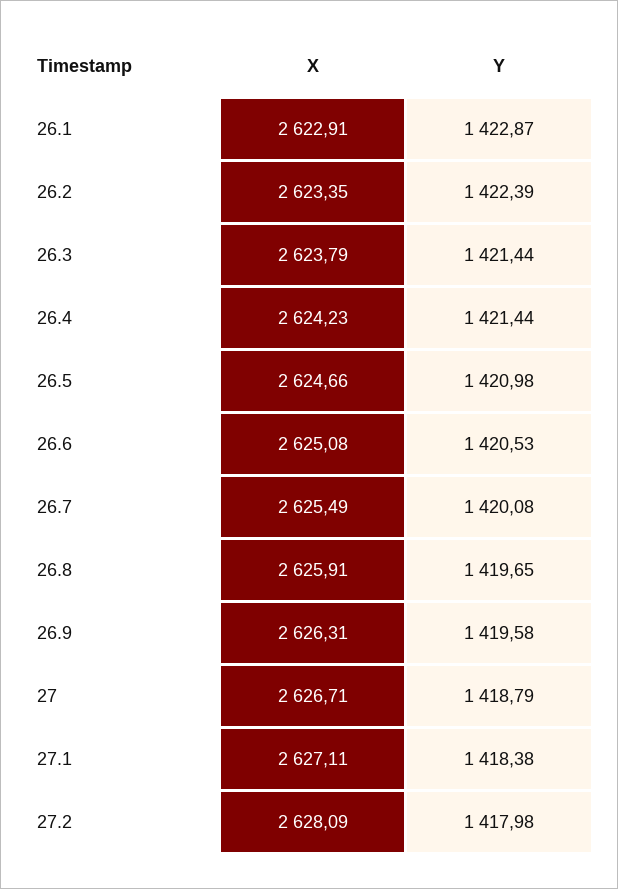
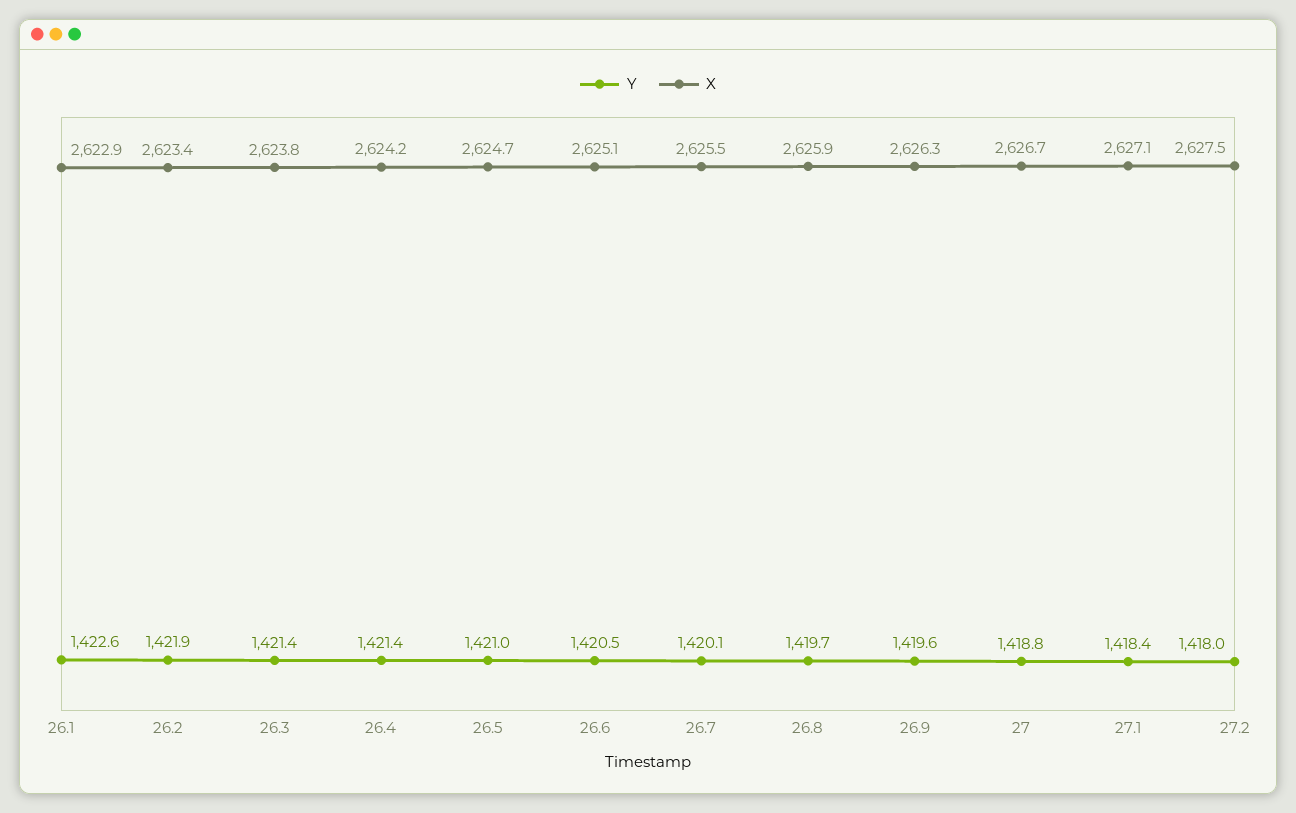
  {
    "X": {
      "26.1": 2622.91,
      "26.2": 2623.35,
      "26.3": 2623.79,
      "26.4": 2624.23,
      "26.5": 2624.66,
      "26.6": 2625.08,
      "26.7": 2625.49,
      "26.8": 2625.91,
      "26.9": 2626.31,
      "27": 2626.71,
      "27.1": 2627.11,
-     "27.2": 2628.09
+     "27.2": 2627.5
    },
    "Y": {
-     "26.1": 1422.87,
+     "26.1": 1422.6,
-     "26.2": 1422.39,
+     "26.2": 1421.9,
      "26.3": 1421.44,
      "26.4": 1421.44,
      "26.5": 1420.98,
      "26.6": 1420.53,
      "26.7": 1420.08,
      "26.8": 1419.65,
      "26.9": 1419.58,
      "27": 1418.79,
      "27.1": 1418.38,
      "27.2": 1417.98
    }
  }

